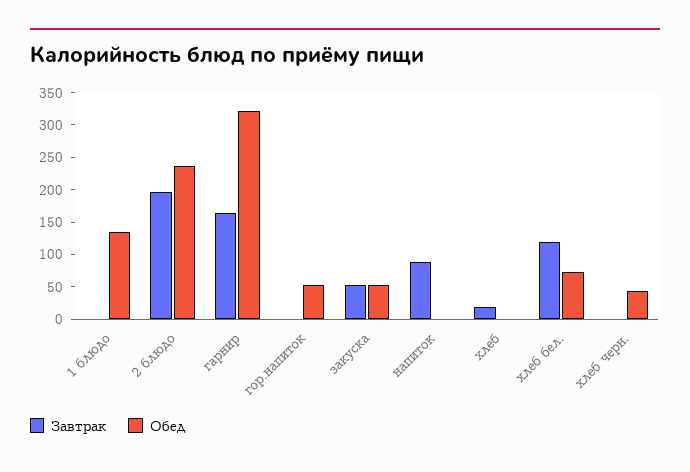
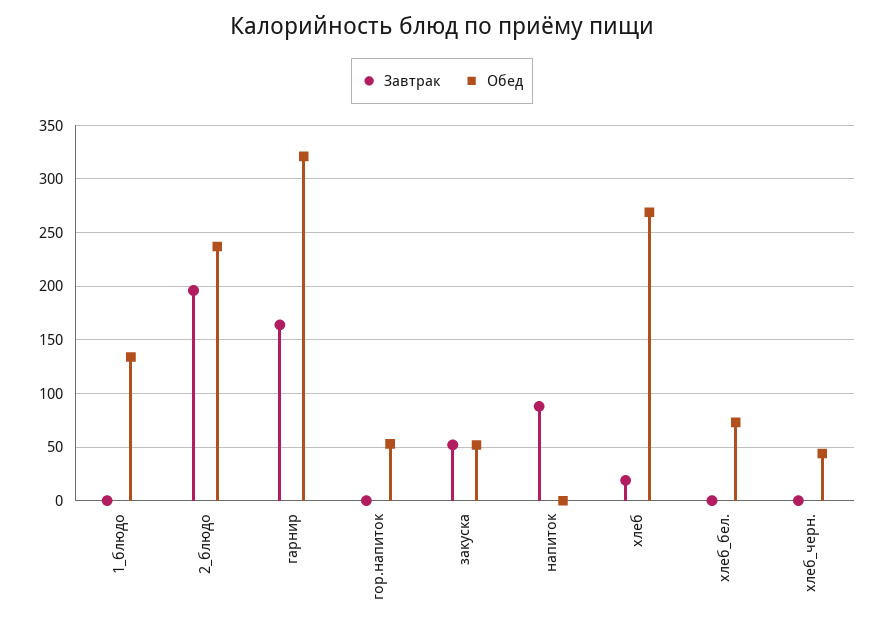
  {
    "Завтрак": {
      "1 блюдо": 0,
      "2 блюдо": 200,
      "гарнир": 160,
      "гор.напиток": 0,
      "закуска": 50,
      "напиток": 90,
      "хлеб": 20,
-     "хлеб бел.": 125,
+     "хлеб бел.": 0,
      "хлеб черн.": 0
    },
    "Обед": {
      "1 блюдо": 130,
      "2 блюдо": 240,
      "гарнир": 320,
      "гор.напиток": 50,
      "закуска": 50,
      "напиток": 0,
-     "хлеб": 0,
+     "хлеб": 270,
      "хлеб бел.": 70,
      "хлеб черн.": 40
    }
  }

